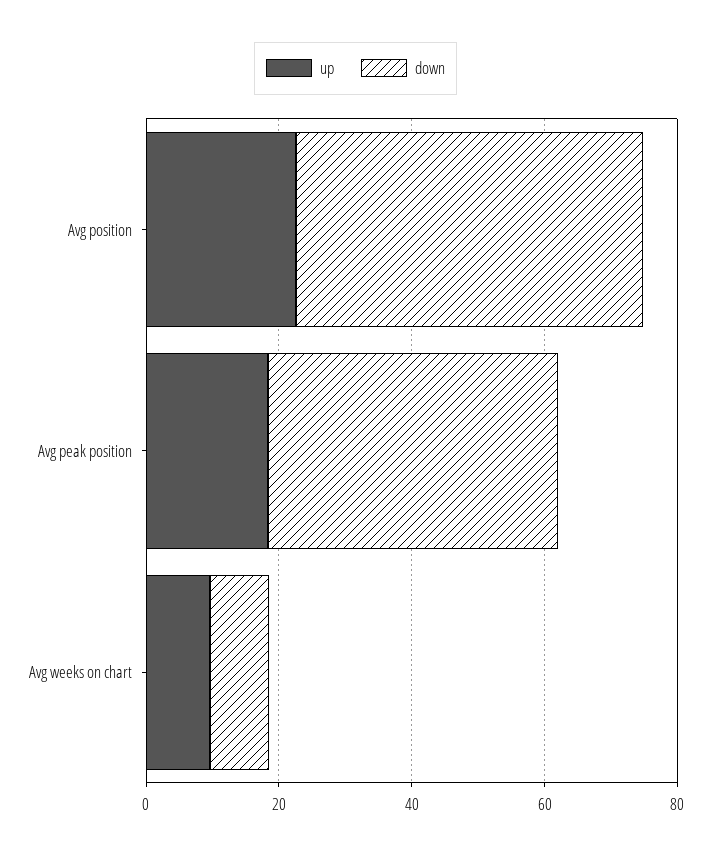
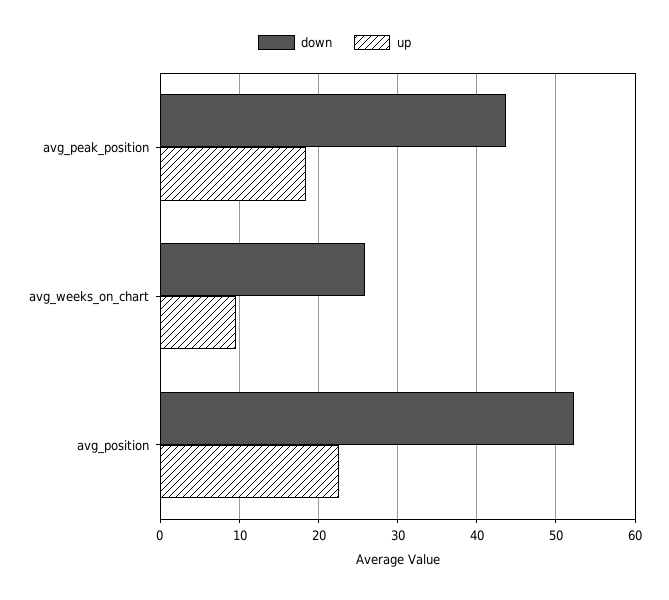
  {
    "up": {
      "Avg position": 23,
      "Avg peak position": 18,
      "Avg weeks on chart": 10
    },
    "down": {
      "Avg position": 52,
      "Avg peak position": 44,
-     "Avg weeks on chart": 10
+     "Avg weeks on chart": 26
    }
  }

